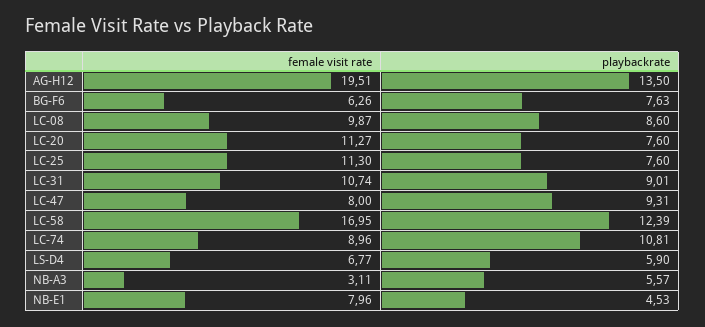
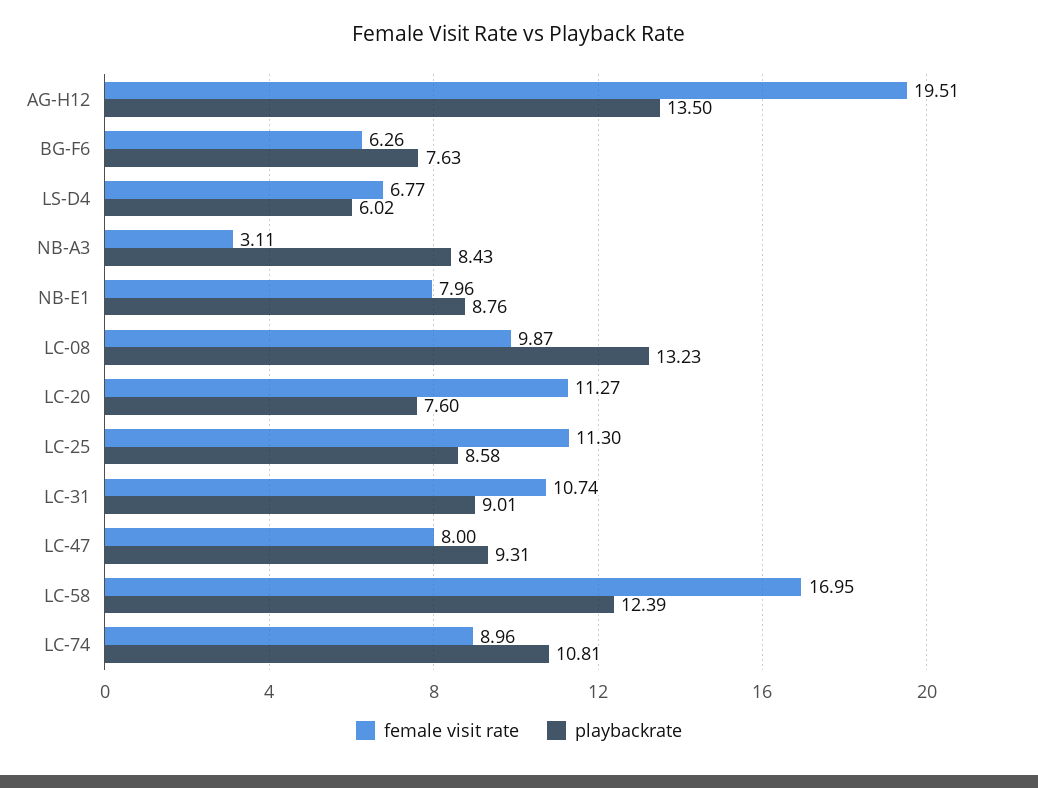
  {
    "female visit rate": {
      "AG-H12": 19.51,
      "BG-F6": 6.26,
      "LC-08": 9.87,
      "LC-20": 11.27,
      "LC-25": 11.3,
      "LC-31": 10.74,
      "LC-47": 8,
      "LC-58": 16.95,
      "LC-74": 8.96,
      "LS-D4": 6.77,
      "NB-A3": 3.11,
      "NB-E1": 7.96
    },
    "playbackrate": {
      "AG-H12": 13.5,
      "BG-F6": 7.63,
-     "LC-08": 8.6,
+     "LC-08": 13.23,
      "LC-20": 7.6,
-     "LC-25": 7.6,
+     "LC-25": 8.58,
      "LC-31": 9.01,
      "LC-47": 9.31,
      "LC-58": 12.39,
      "LC-74": 10.81,
-     "LS-D4": 5.9,
+     "LS-D4": 6.02,
-     "NB-A3": 5.57,
+     "NB-A3": 8.43,
-     "NB-E1": 4.53
+     "NB-E1": 8.76
    }
  }

